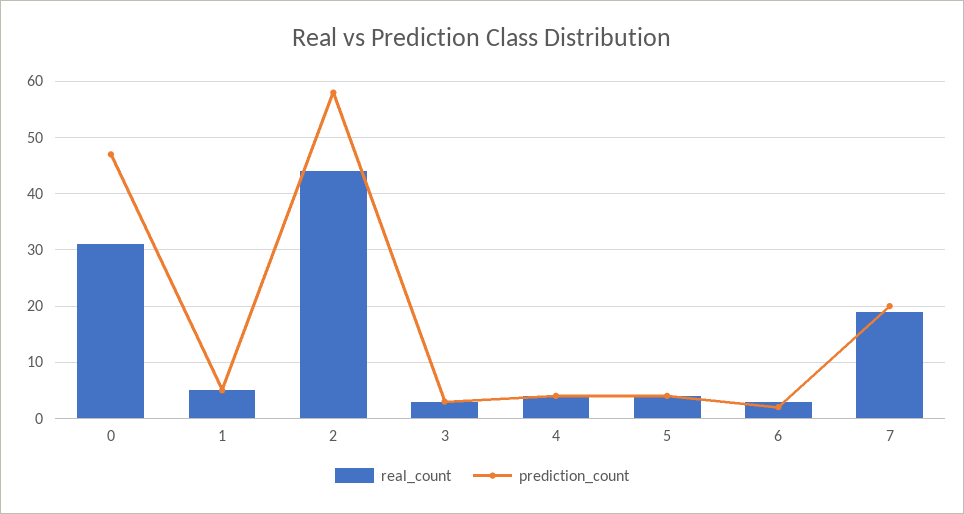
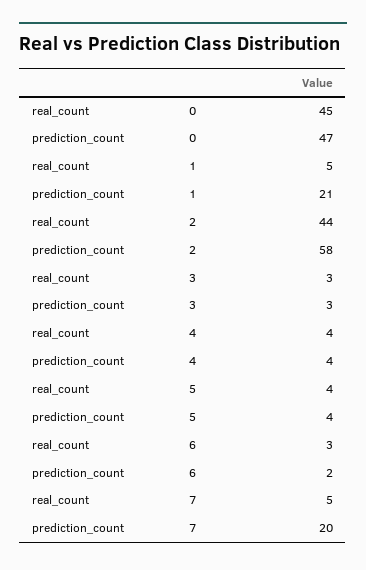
  {
    "real_count": {
-     "0": 30,
+     "0": 45,
      "1": 5,
      "2": 44,
      "3": 3,
      "4": 4,
      "5": 4,
      "6": 3,
-     "7": 20
+     "7": 5
    },
    "prediction_count": {
      "0": 47,
-     "1": 5,
+     "1": 21,
      "2": 58,
      "3": 3,
      "4": 4,
      "5": 4,
      "6": 2,
      "7": 20
    }
  }

